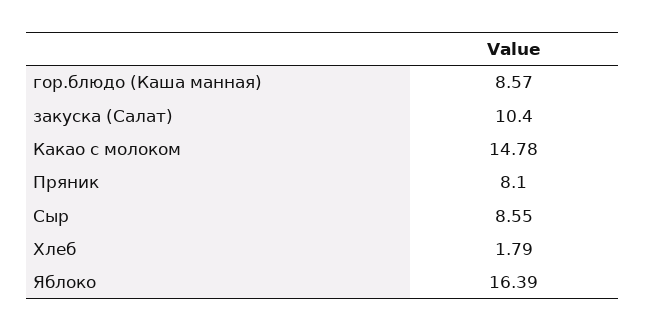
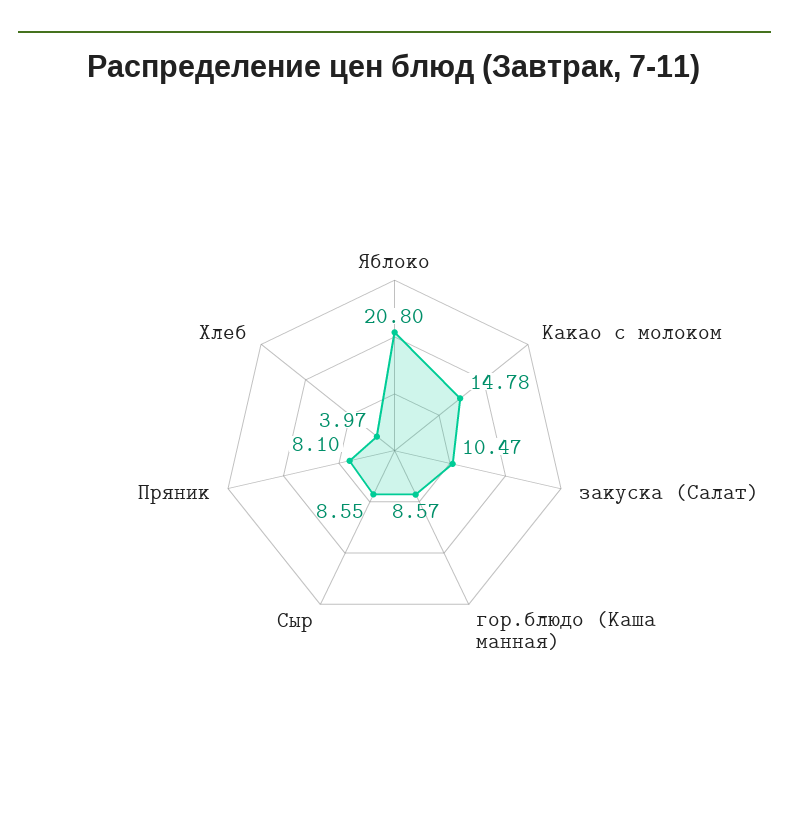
  {
    "гор.блюдо (Каша манная)": 8.57,
-   "закуска (Салат)": 10.4,
+   "закуска (Салат)": 10.47,
    "Какао с молоком": 14.78,
    "Пряник": 8.1,
    "Сыр": 8.55,
-   "Хлеб": 1.79,
+   "Хлеб": 3.97,
-   "Яблоко": 16.39
+   "Яблоко": 20.8
  }

